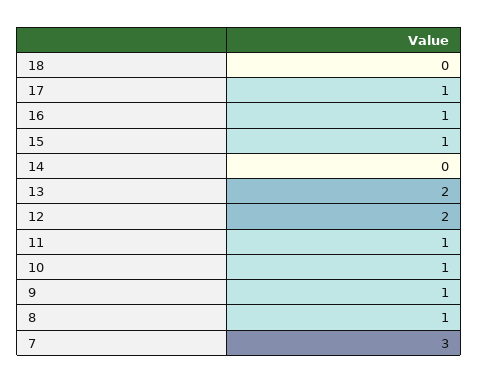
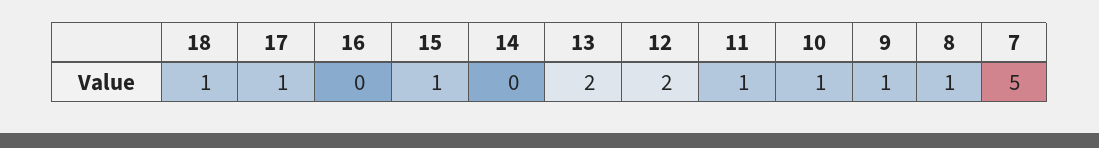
  {
-   "18": 0,
+   "18": 1,
    "17": 1,
-   "16": 1,
+   "16": 0,
    "15": 1,
    "14": 0,
    "13": 2,
    "12": 2,
    "11": 1,
    "10": 1,
    "9": 1,
    "8": 1,
-   "7": 3
+   "7": 5
  }

